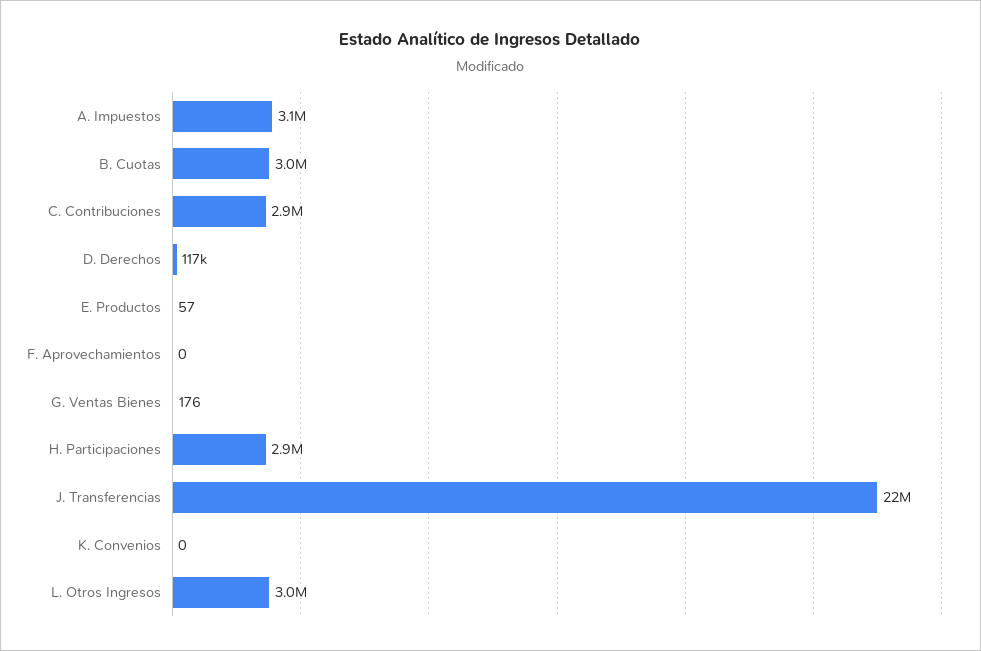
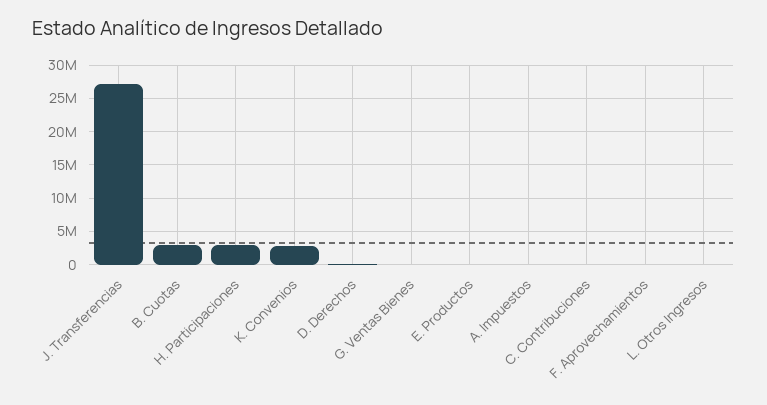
  {
-   "A. Impuestos": 3100000,
+   "A. Impuestos": 0,
    "B. Cuotas": 3000000,
-   "C. Contribuciones": 2900000,
+   "C. Contribuciones": 0,
    "D. Derechos": 117000,
    "E. Productos": 57,
    "F. Aprovechamientos": 0,
    "G. Ventas Bienes": 176,
    "H. Participaciones": 2900000,
-   "J. Transferencias": 22000000,
+   "J. Transferencias": 27000000,
-   "K. Convenios": 0,
+   "K. Convenios": 3000000,
-   "L. Otros Ingresos": 3000000
+   "L. Otros Ingresos": 0
  }

